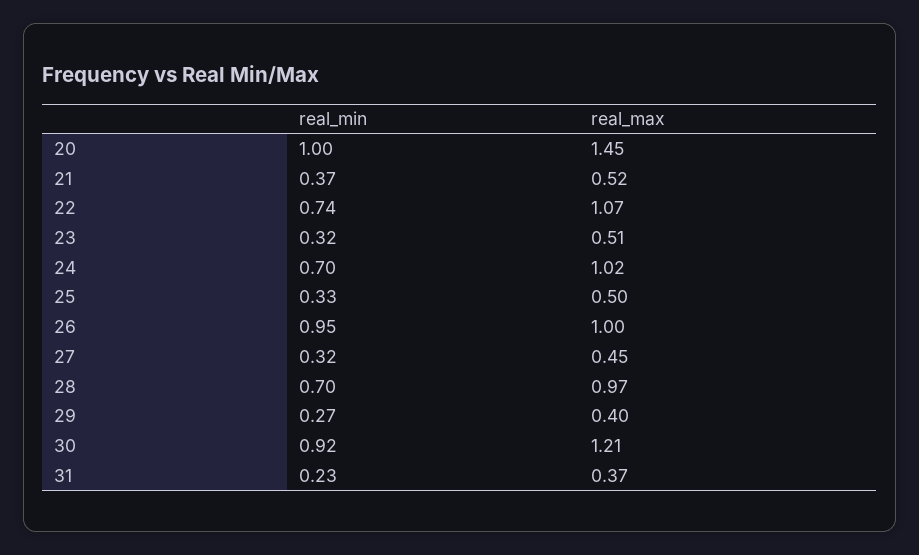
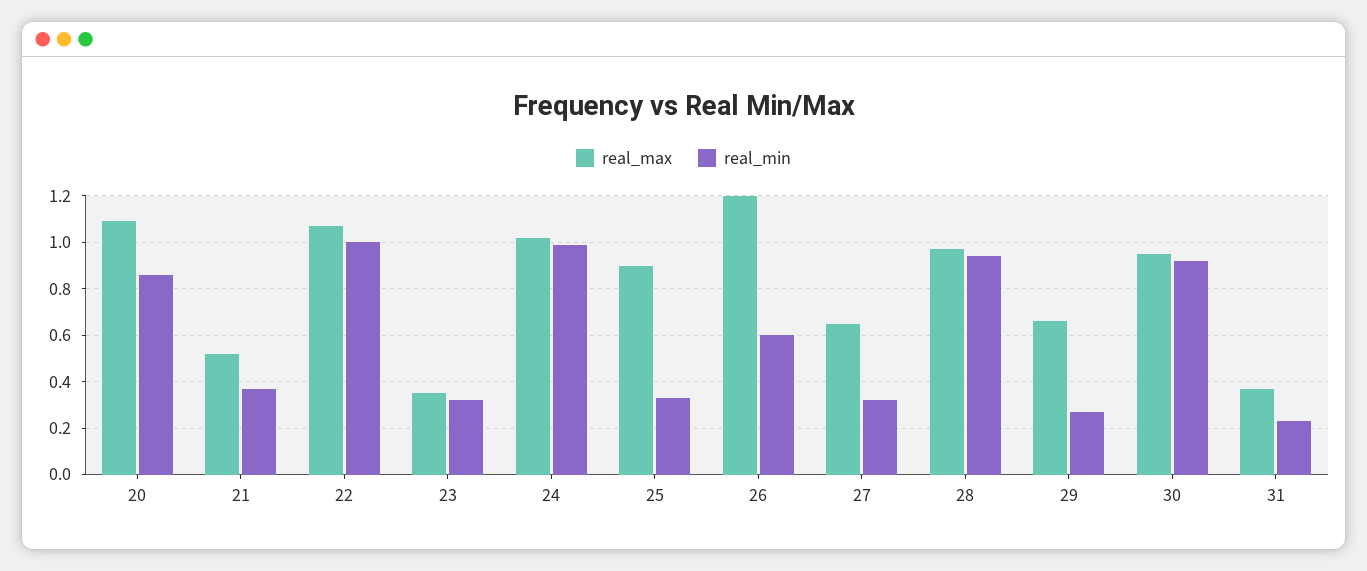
  {
    "real_min": {
-     "20": 1,
+     "20": 0.85,
      "21": 0.37,
-     "22": 0.74,
+     "22": 1,
      "23": 0.32,
-     "24": 0.7,
+     "24": 1,
      "25": 0.33,
-     "26": 0.95,
+     "26": 0.6,
      "27": 0.32,
-     "28": 0.7,
+     "28": 0.95,
      "29": 0.27,
      "30": 0.92,
      "31": 0.23
    },
    "real_max": {
-     "20": 1.45,
+     "20": 1.1,
      "21": 0.52,
      "22": 1.07,
-     "23": 0.51,
+     "23": 0.35,
      "24": 1.02,
-     "25": 0.5,
+     "25": 0.9,
-     "26": 1,
+     "26": 1.2,
-     "27": 0.45,
+     "27": 0.65,
      "28": 0.97,
-     "29": 0.4,
+     "29": 0.65,
-     "30": 1.21,
+     "30": 0.95,
      "31": 0.37
    }
  }

